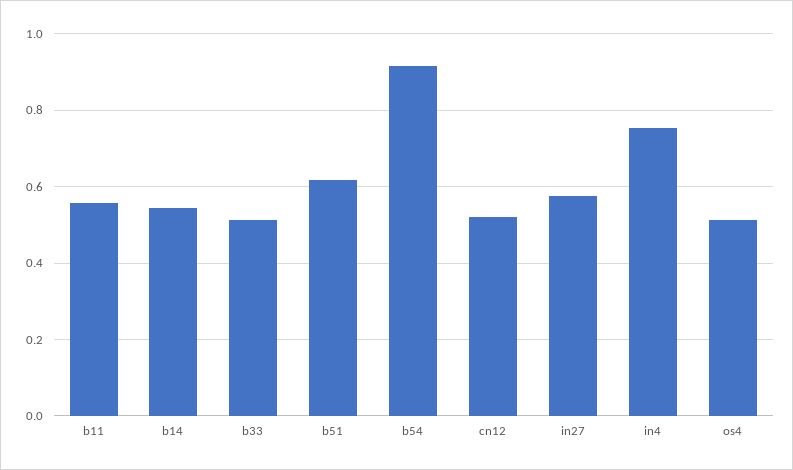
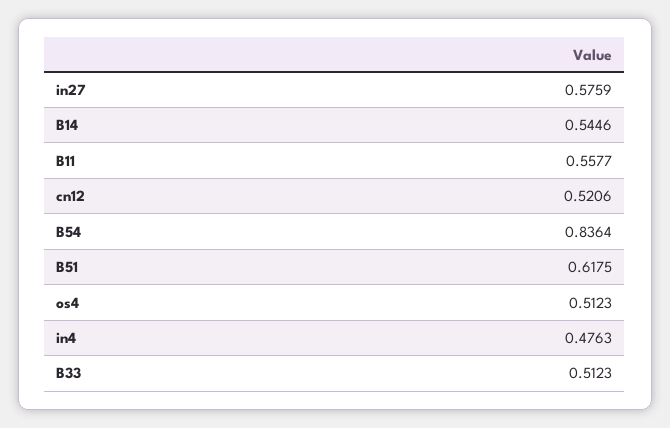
  {
    "b11": 0.5577,
    "b14": 0.5446,
    "b33": 0.5123,
    "b51": 0.6175,
-   "b54": 0.92,
+   "b54": 0.8364,
    "cn12": 0.5206,
    "in27": 0.5759,
-   "in4": 0.76,
+   "in4": 0.4763,
    "os4": 0.5123
  }

